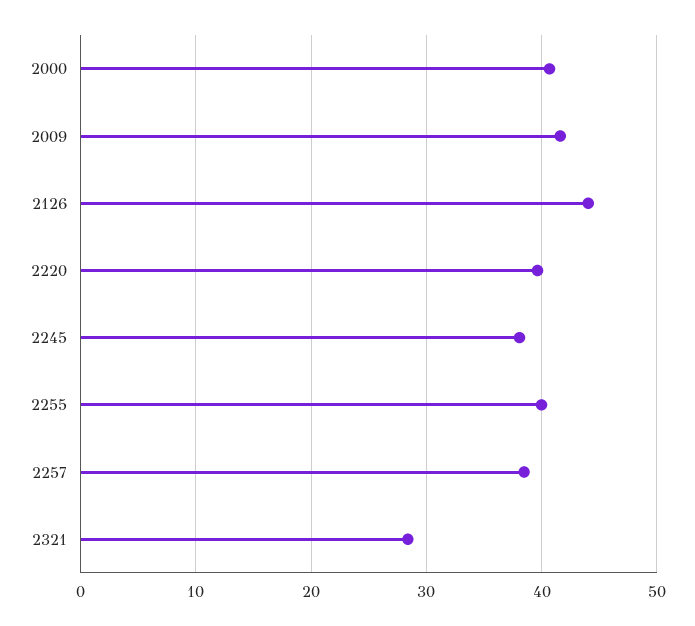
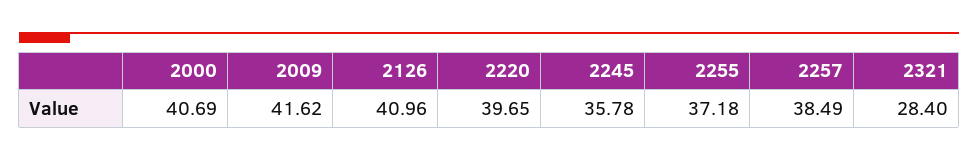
  {
    "2000": 40.69,
    "2009": 41.62,
-   "2126": 44,
+   "2126": 40.96,
    "2220": 39.65,
-   "2245": 38,
+   "2245": 35.78,
-   "2255": 40,
+   "2255": 37.18,
    "2257": 38.49,
    "2321": 28.4
  }

